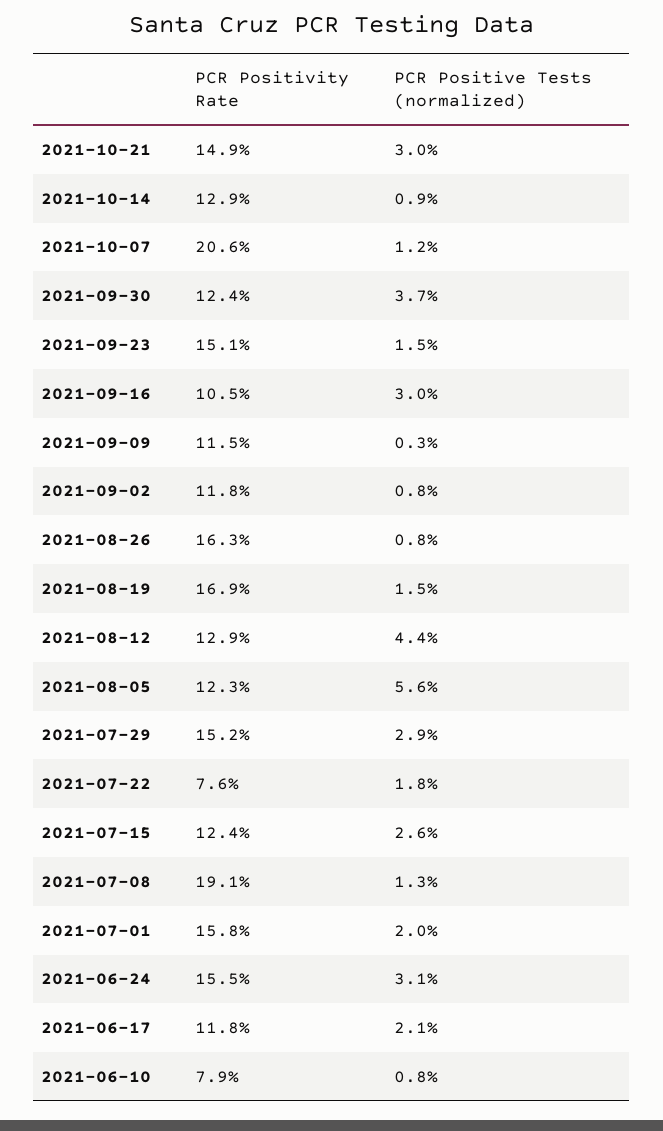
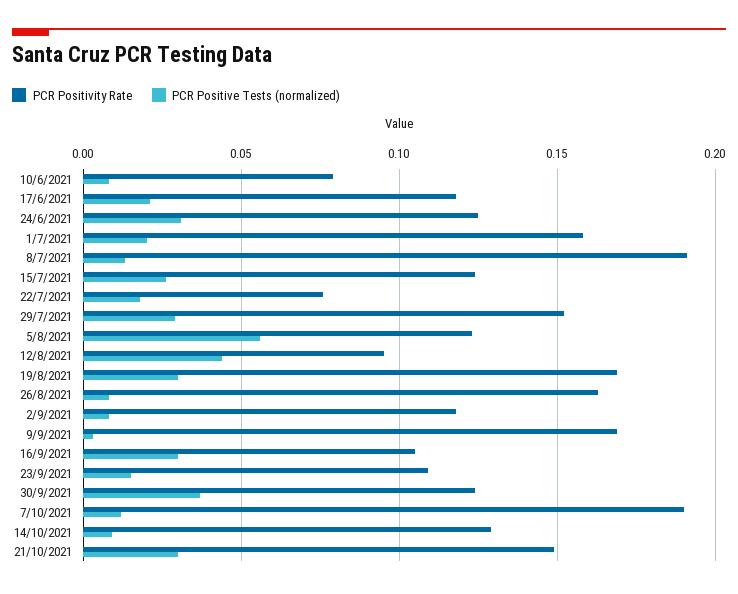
  {
    "PCR Positivity Rate": {
      "2021-10-21": 0.149,
      "2021-10-14": 0.129,
-     "2021-10-07": 0.206,
+     "2021-10-07": 0.19,
      "2021-09-30": 0.124,
-     "2021-09-23": 0.151,
+     "2021-09-23": 0.11,
      "2021-09-16": 0.105,
-     "2021-09-09": 0.115,
+     "2021-09-09": 0.17,
      "2021-09-02": 0.118,
      "2021-08-26": 0.163,
      "2021-08-19": 0.169,
-     "2021-08-12": 0.129,
+     "2021-08-12": 0.095,
      "2021-08-05": 0.123,
      "2021-07-29": 0.152,
      "2021-07-22": 0.076,
      "2021-07-15": 0.124,
      "2021-07-08": 0.191,
      "2021-07-01": 0.158,
-     "2021-06-24": 0.155,
+     "2021-06-24": 0.125,
      "2021-06-17": 0.118,
      "2021-06-10": 0.079
    },
    "PCR Positive Tests (normalized)": {
      "2021-10-21": 0.03,
      "2021-10-14": 0.009,
      "2021-10-07": 0.012,
      "2021-09-30": 0.037,
      "2021-09-23": 0.015,
      "2021-09-16": 0.03,
      "2021-09-09": 0.003,
      "2021-09-02": 0.008,
      "2021-08-26": 0.008,
-     "2021-08-19": 0.015,
+     "2021-08-19": 0.03,
      "2021-08-12": 0.044,
      "2021-08-05": 0.056,
      "2021-07-29": 0.029,
      "2021-07-22": 0.018,
      "2021-07-15": 0.026,
      "2021-07-08": 0.013,
      "2021-07-01": 0.02,
      "2021-06-24": 0.031,
      "2021-06-17": 0.021,
      "2021-06-10": 0.008
    }
  }

